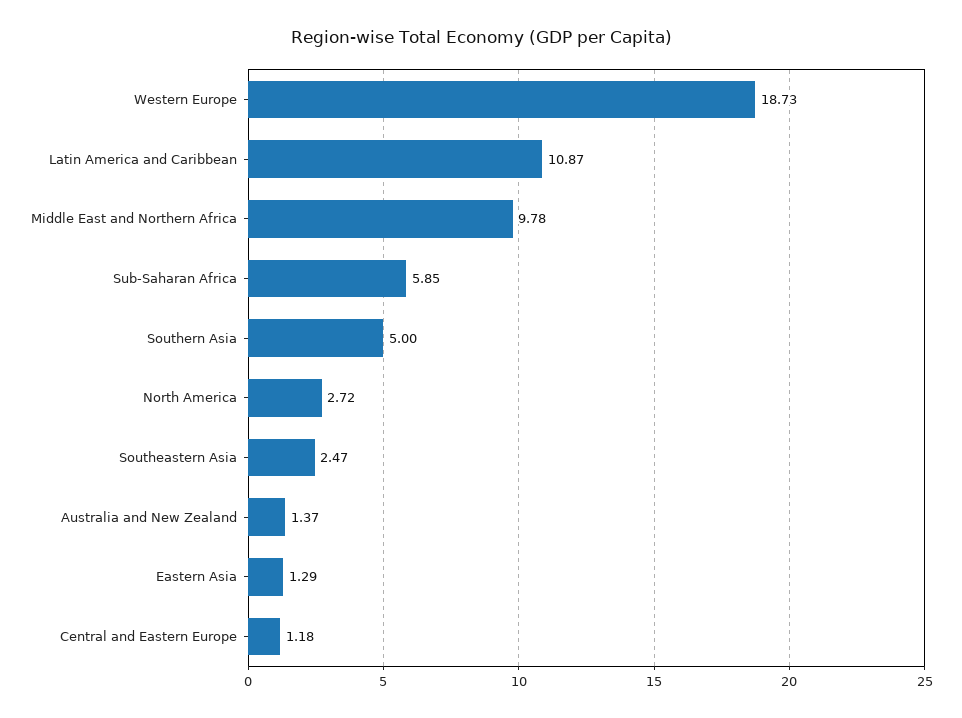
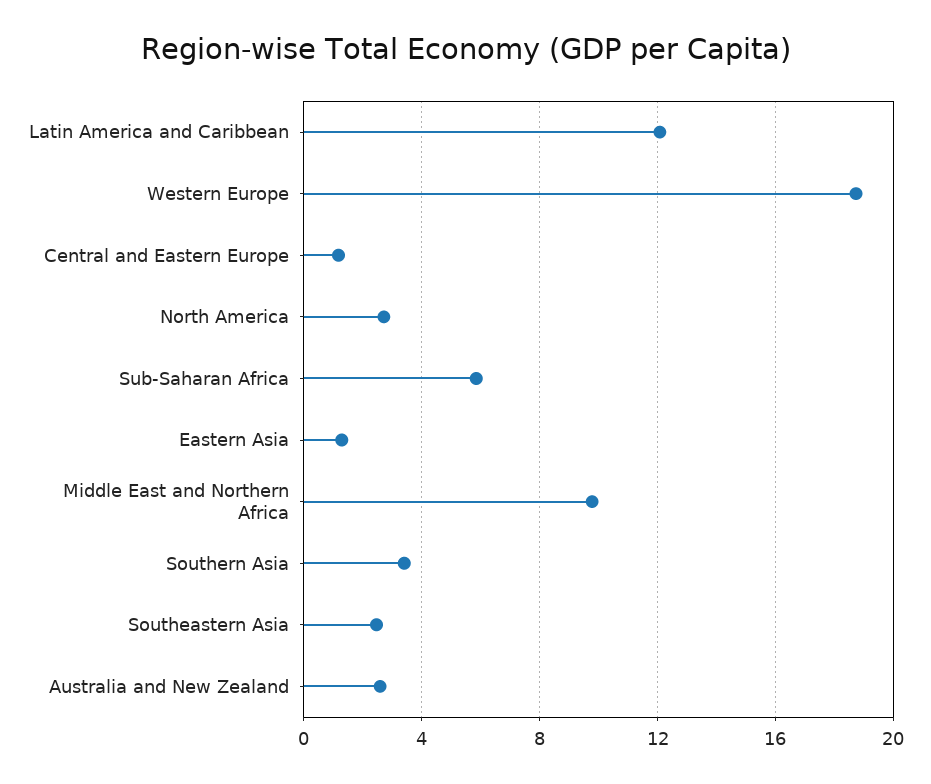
  {
    "Western Europe": 18.73,
-   "Latin America and Caribbean": 10.87,
+   "Latin America and Caribbean": 12,
    "Middle East and Northern Africa": 9.78,
    "Sub-Saharan Africa": 5.85,
-   "Southern Asia": 5,
+   "Southern Asia": 3.5,
    "North America": 2.72,
    "Southeastern Asia": 2.47,
-   "Australia and New Zealand": 1.37,
+   "Australia and New Zealand": 2.5,
    "Eastern Asia": 1.29,
    "Central and Eastern Europe": 1.18
  }

